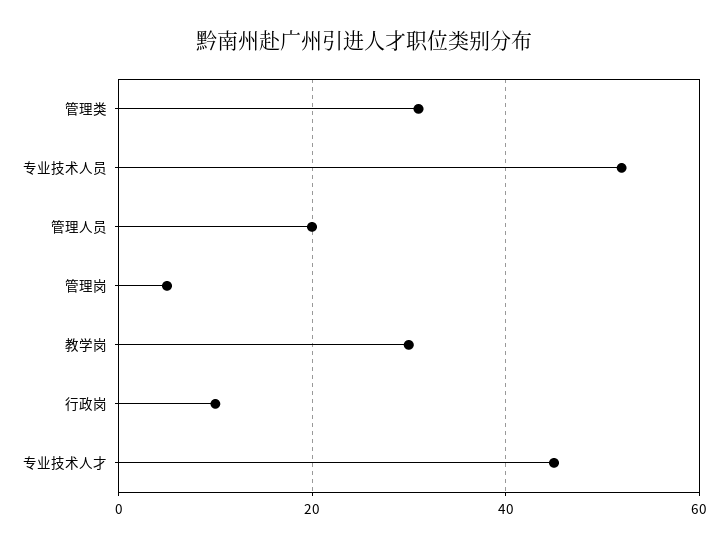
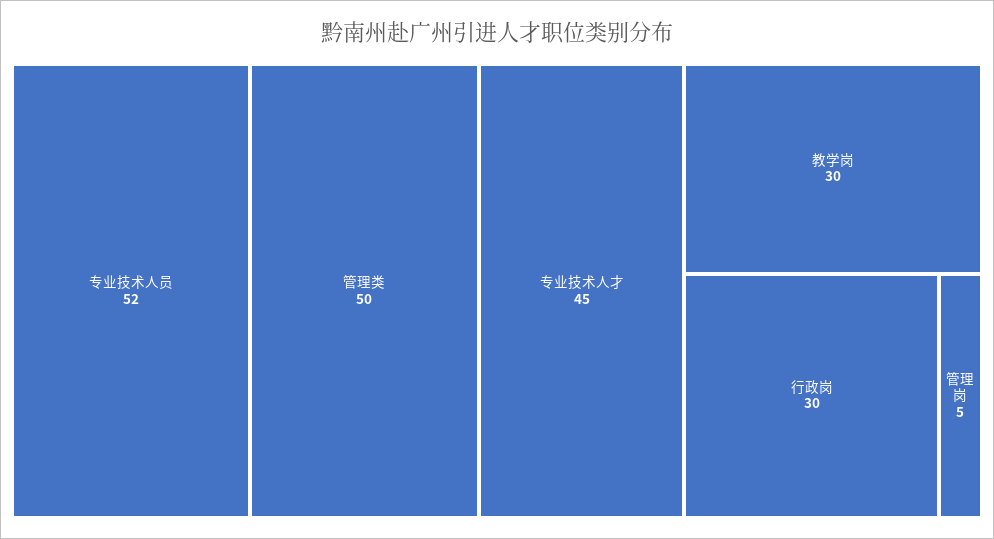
  {
-   "管理类": 30,
+   "管理类": 50,
    "专业技术人员": 52,
-   "管理人员": 20,
    "管理岗": 5,
    "教学岗": 30,
-   "行政岗": 10,
+   "行政岗": 30,
    "专业技术人才": 45
  }

